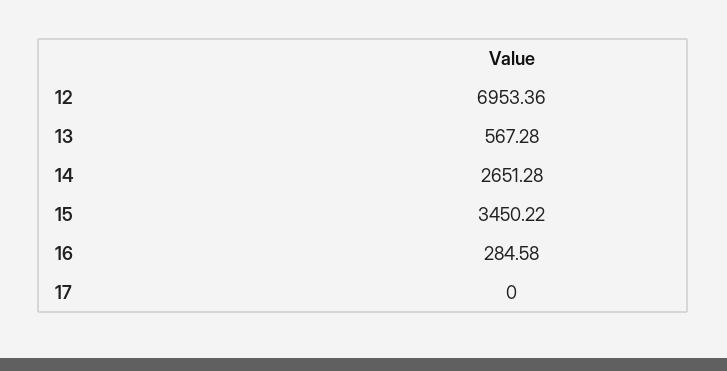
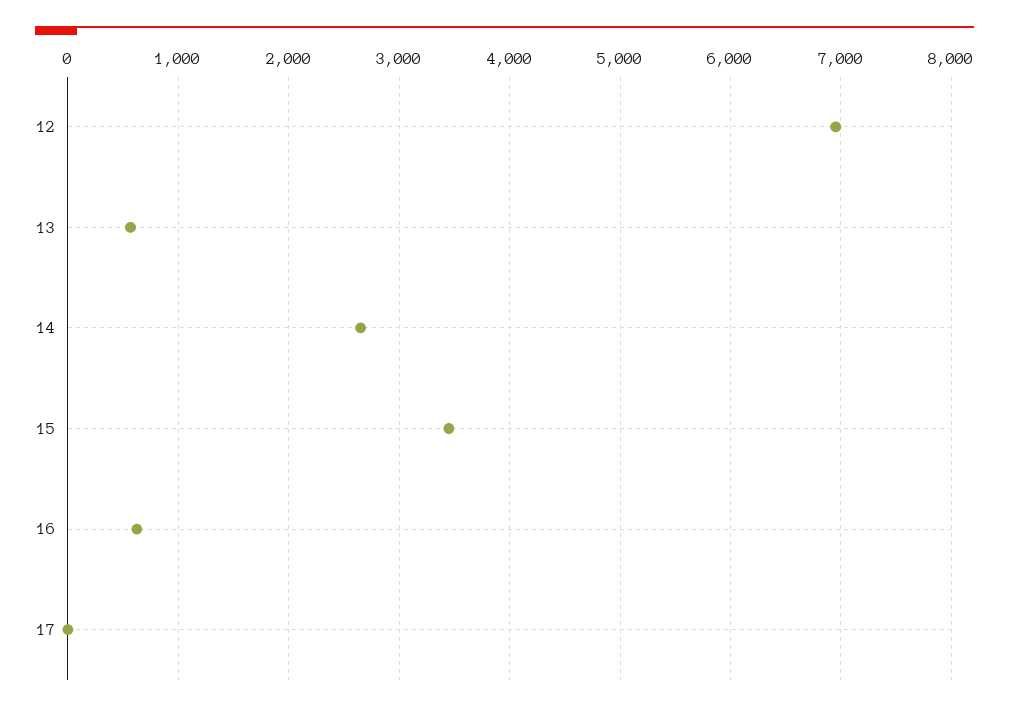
  {
    "12": 6953.36,
    "13": 567.28,
    "14": 2651.28,
    "15": 3450.22,
-   "16": 284.58,
+   "16": 600,
    "17": 0
  }

